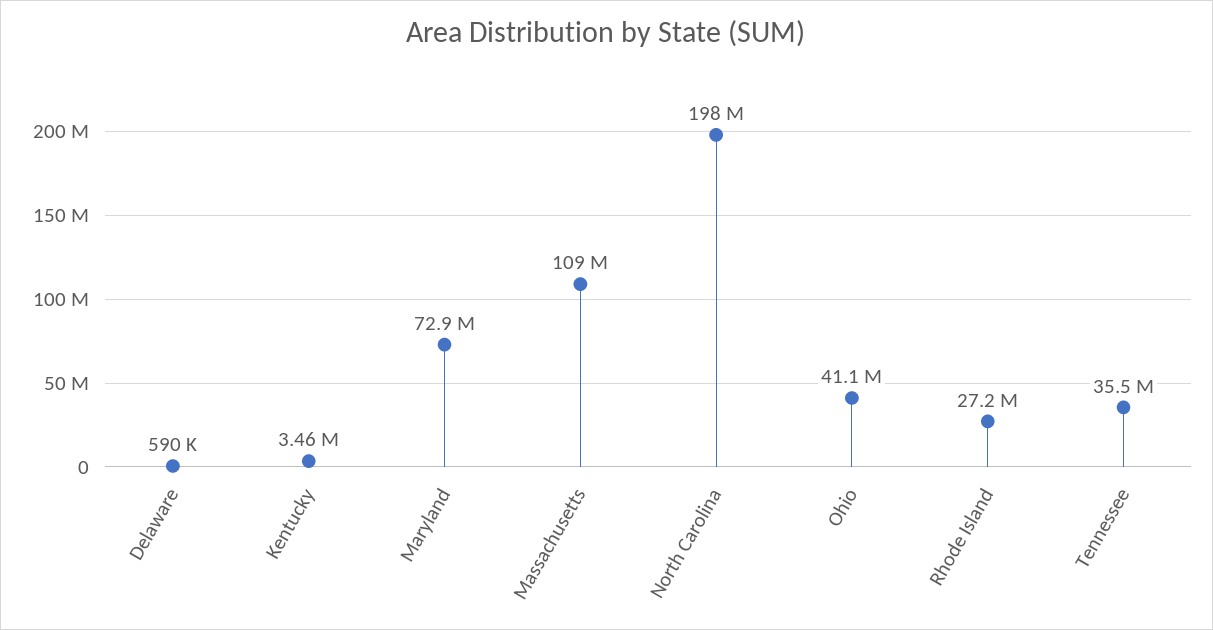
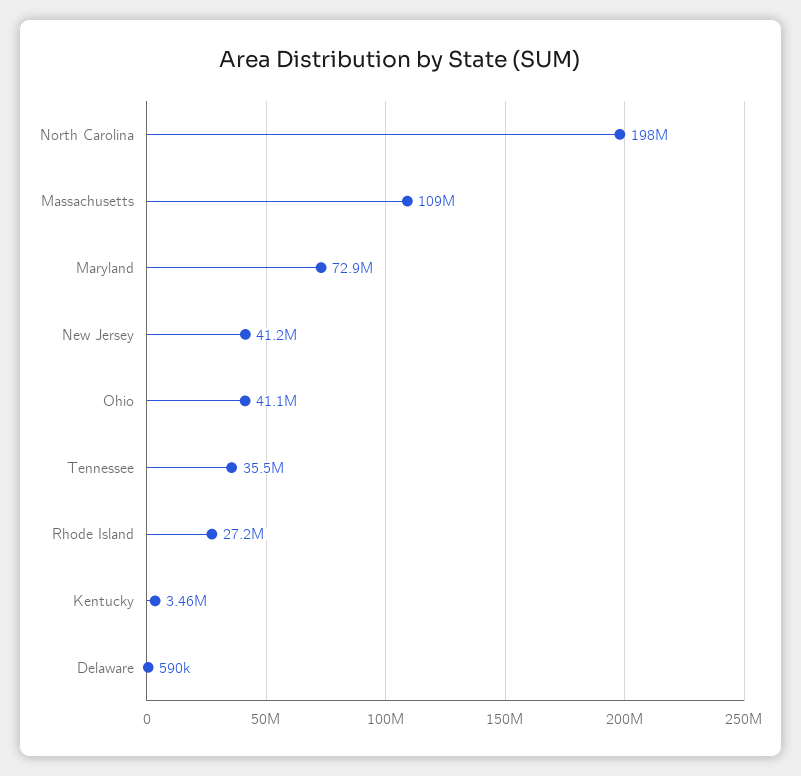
  {
    "Delaware": 590000,
    "Kentucky": 3460000,
    "Maryland": 72900000,
    "Massachusetts": 109000000,
    "North Carolina": 198000000,
    "Ohio": 41100000,
    "Rhode Island": 27200000,
-   "Tennessee": 35500000
+   "Tennessee": 35500000,
+   "New Jersey": 41200000
  }

